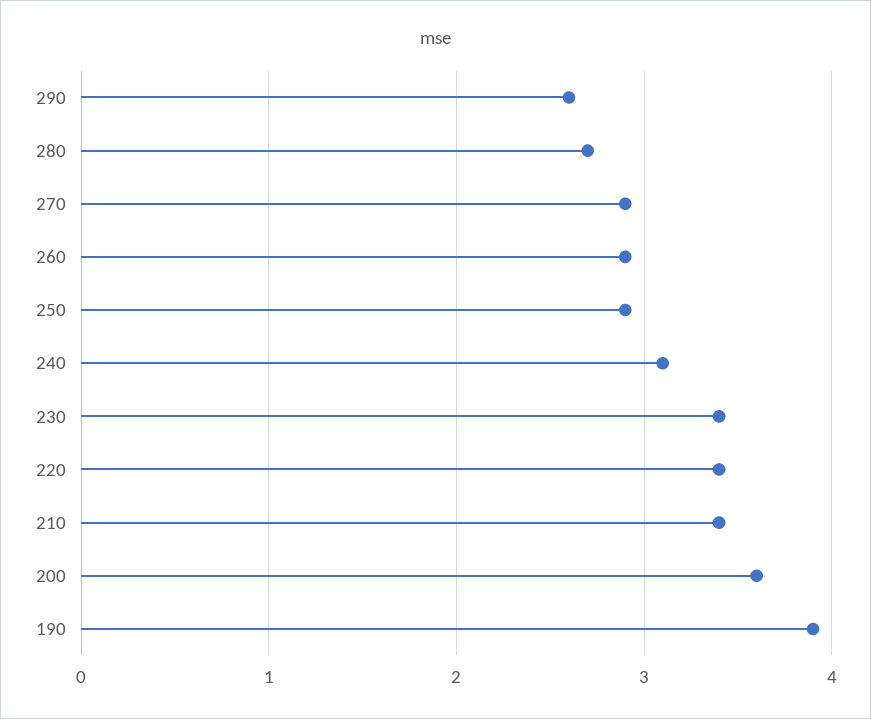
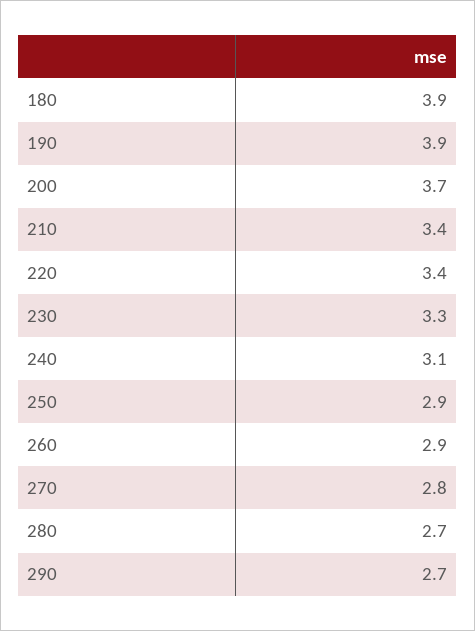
  {
-   "290": 2.6,
+   "290": 2.7,
    "280": 2.7,
-   "270": 2.9,
+   "270": 2.8,
    "260": 2.9,
    "250": 2.9,
    "240": 3.1,
-   "230": 3.4,
+   "230": 3.3,
    "220": 3.4,
    "210": 3.4,
-   "200": 3.6,
+   "200": 3.7,
-   "190": 3.9
+   "190": 3.9,
+   "180": 3.9
  }

